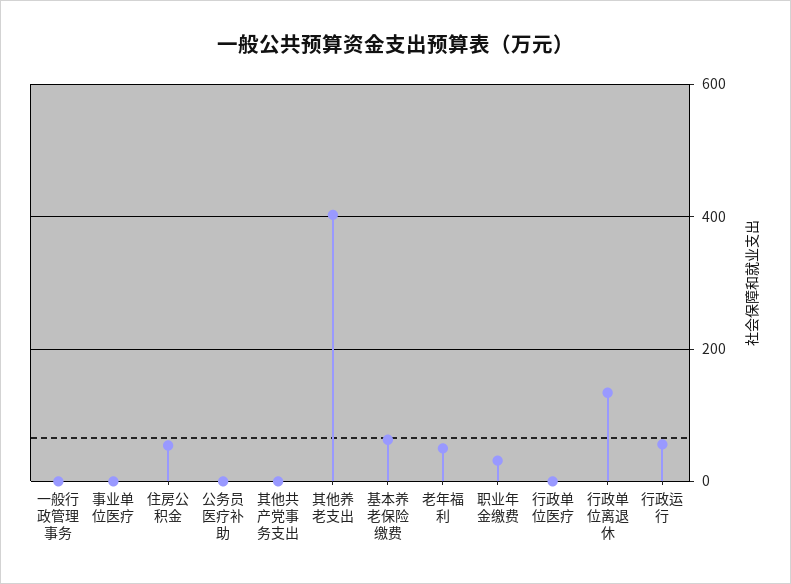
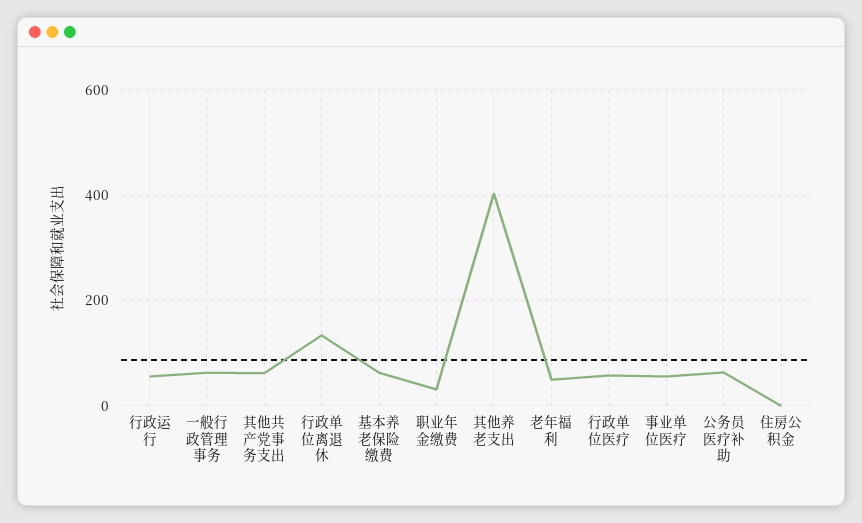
  {
-   "一般行政管理事务": 0,
+   "一般行政管理事务": 60,
-   "事业单位医疗": 0,
+   "事业单位医疗": 60,
-   "住房公积金": 60,
+   "住房公积金": 0,
-   "公务员医疗补助": 0,
+   "公务员医疗补助": 60,
-   "其他共产党事务支出": 0,
+   "其他共产党事务支出": 60,
    "其他养老支出": 400,
    "基本养老保险缴费": 60,
    "老年福利": 60,
    "职业年金缴费": 40,
-   "行政单位医疗": 0,
+   "行政单位医疗": 60,
    "行政单位离退休": 140,
    "行政运行": 60
  }

